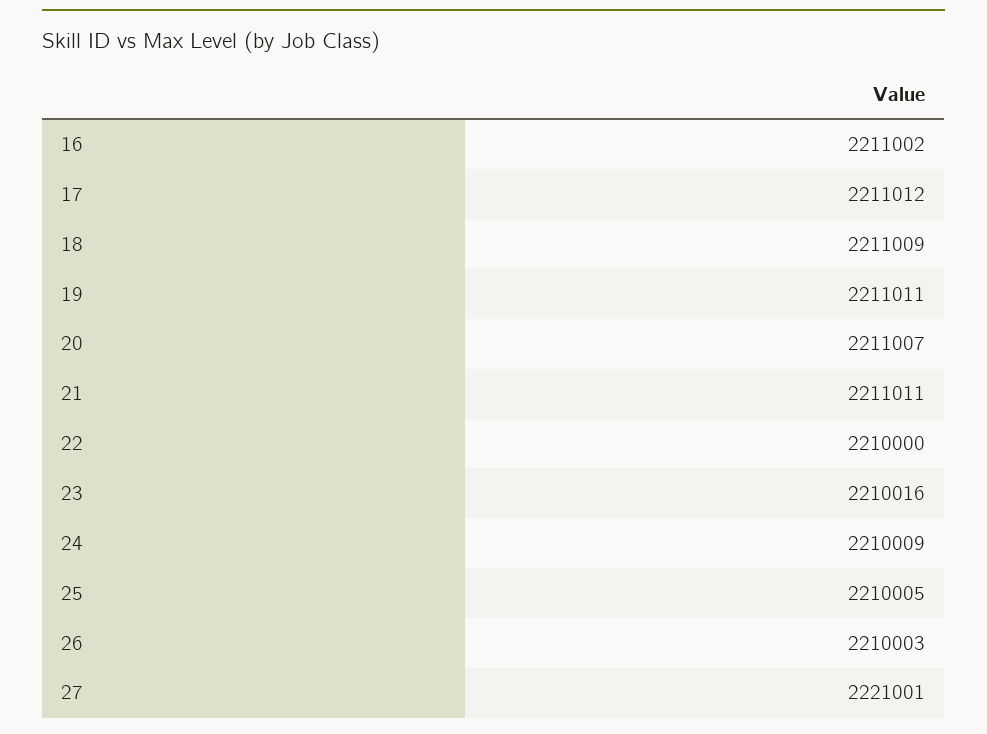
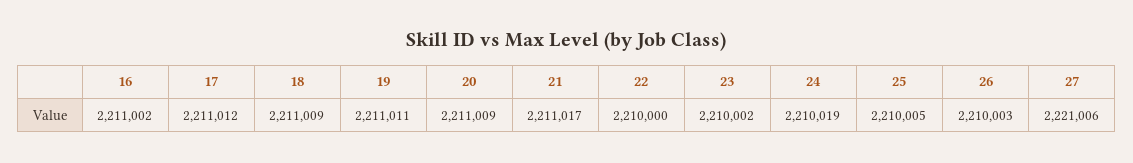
  {
    "16": 2211002,
    "17": 2211012,
    "18": 2211009,
    "19": 2211011,
-   "20": 2211007,
+   "20": 2211009,
-   "21": 2211011,
+   "21": 2211017,
    "22": 2210000,
-   "23": 2210016,
+   "23": 2210002,
-   "24": 2210009,
+   "24": 2210019,
    "25": 2210005,
    "26": 2210003,
-   "27": 2221001
+   "27": 2221006
  }

